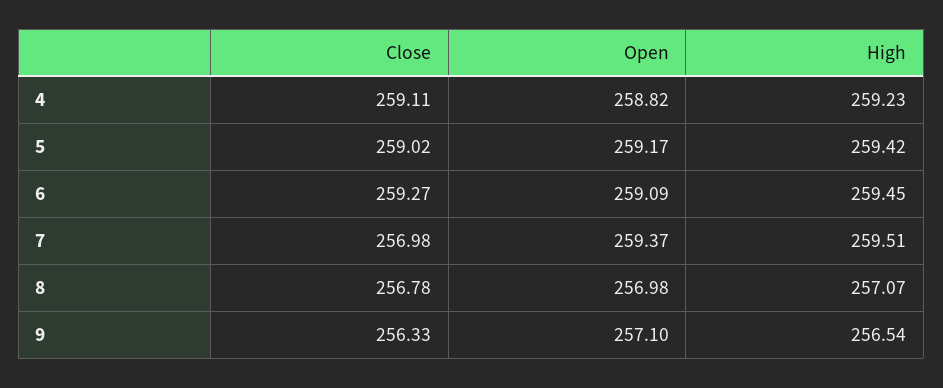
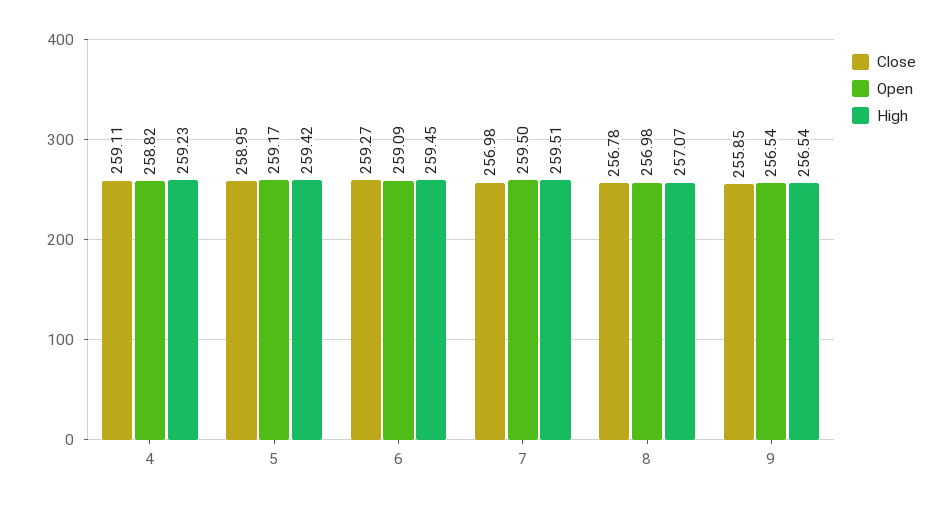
  {
    "Close": {
      "4": 259.11,
-     "5": 259.02,
+     "5": 258.95,
      "6": 259.27,
      "7": 256.98,
      "8": 256.78,
-     "9": 256.33
+     "9": 255.85
    },
    "Open": {
      "4": 258.82,
      "5": 259.17,
      "6": 259.09,
-     "7": 259.37,
+     "7": 259.5,
      "8": 256.98,
-     "9": 257.1
+     "9": 256.54
    },
    "High": {
      "4": 259.23,
      "5": 259.42,
      "6": 259.45,
      "7": 259.51,
      "8": 257.07,
      "9": 256.54
    }
  }

